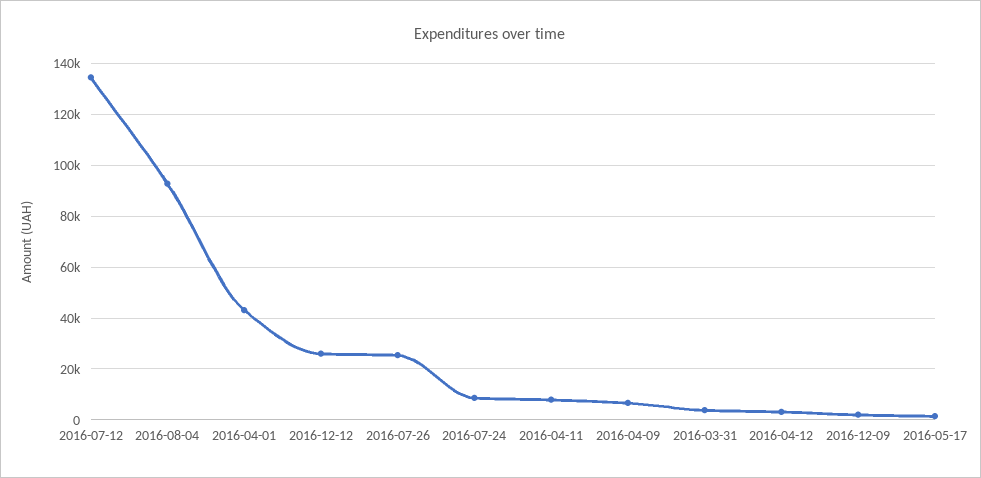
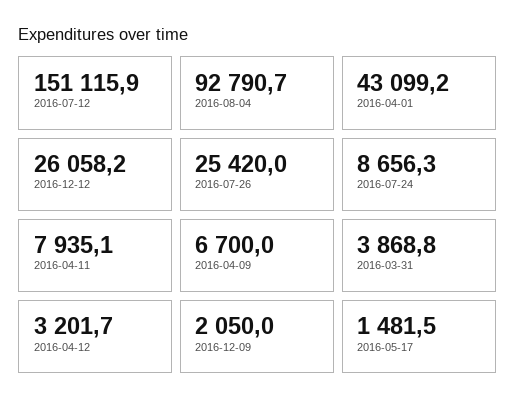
  {
-   "2016-07-12": 135000,
+   "2016-07-12": 151115.9,
    "2016-08-04": 92790.7,
    "2016-04-01": 43099.2,
    "2016-12-12": 26058.2,
    "2016-07-26": 25420,
    "2016-07-24": 8656.3,
    "2016-04-11": 7935.1,
    "2016-04-09": 6700,
    "2016-03-31": 3868.8,
    "2016-04-12": 3201.7,
    "2016-12-09": 2050,
    "2016-05-17": 1481.5
  }

